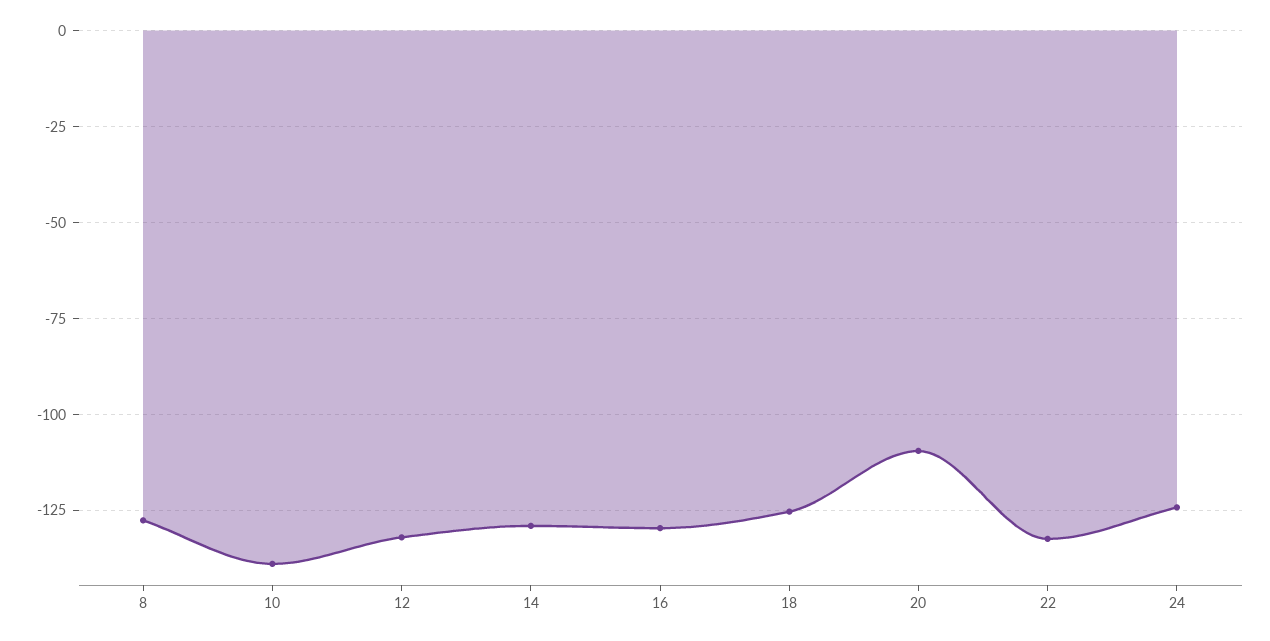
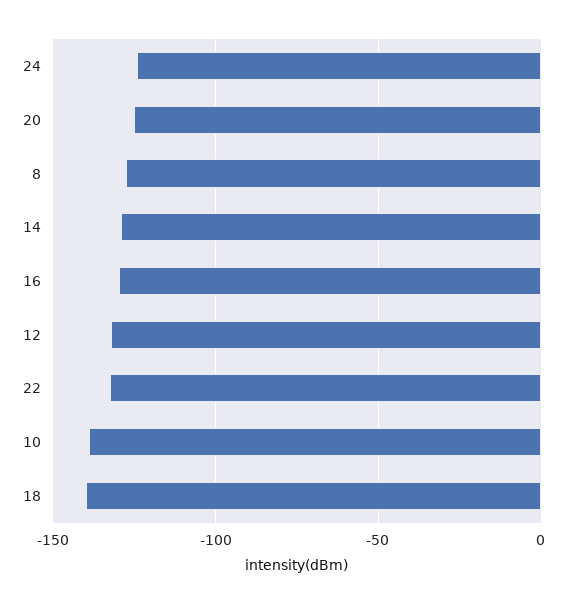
  {
    "8": -127.5,
    "10": -140,
    "12": -132.5,
    "14": -130,
    "16": -130,
-   "18": -125,
+   "18": -140,
-   "20": -110,
+   "20": -125,
    "22": -132.5,
    "24": -125
  }

